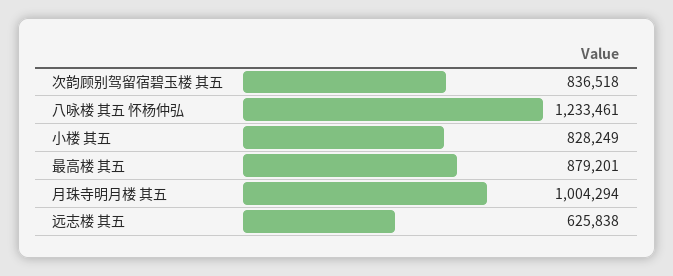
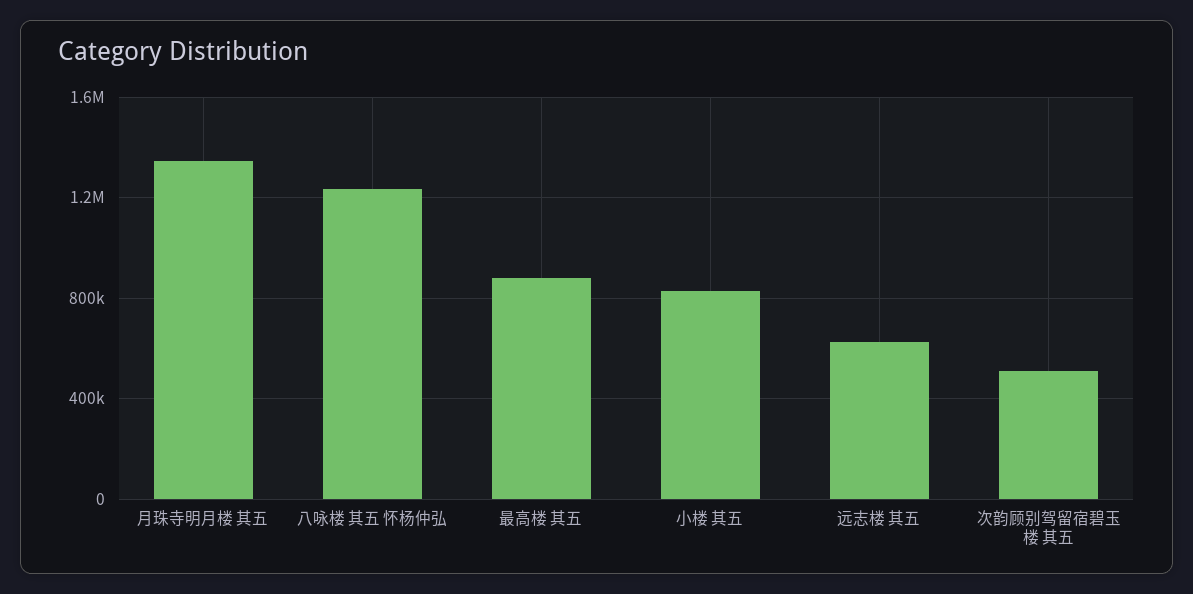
  {
-   "次韵顾别驾留宿碧玉楼 其五": 836518,
+   "次韵顾别驾留宿碧玉楼 其五": 500000,
    "八咏楼 其五 怀杨仲弘": 1233461,
    "小楼 其五": 828249,
    "最高楼 其五": 879201,
-   "月珠寺明月楼 其五": 1004294,
+   "月珠寺明月楼 其五": 1350000,
    "远志楼 其五": 625838
  }

